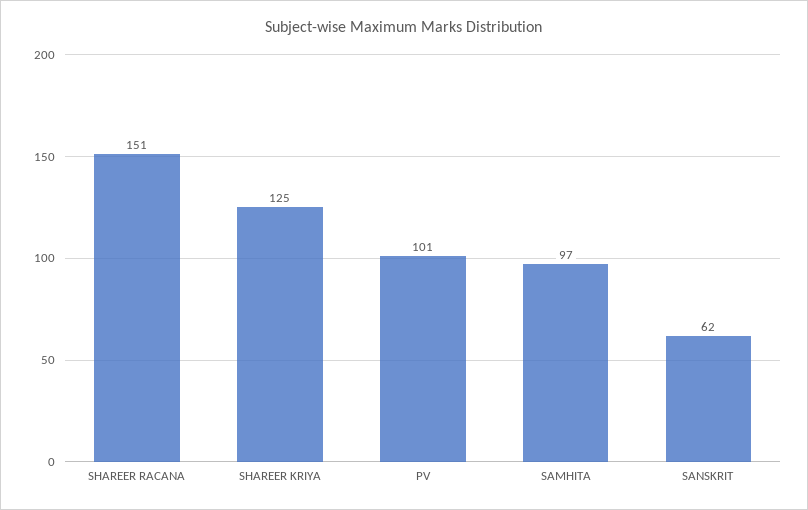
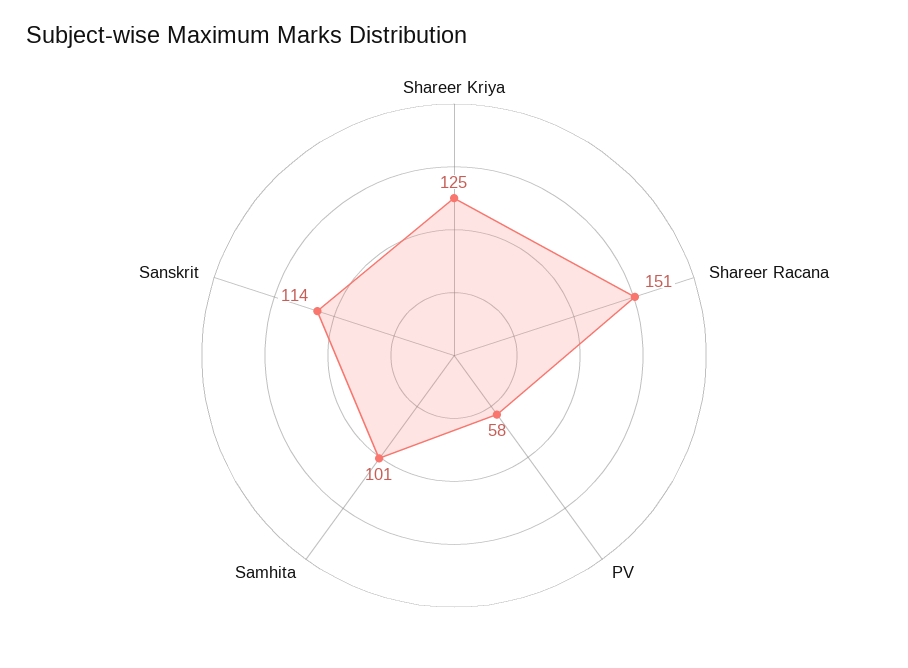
  {
    "SHAREER RACANA": 151,
    "SHAREER KRIYA": 125,
-   "PV": 101,
+   "PV": 58,
-   "SAMHITA": 97,
+   "SAMHITA": 101,
-   "SANSKRIT": 62
+   "SANSKRIT": 114
  }

